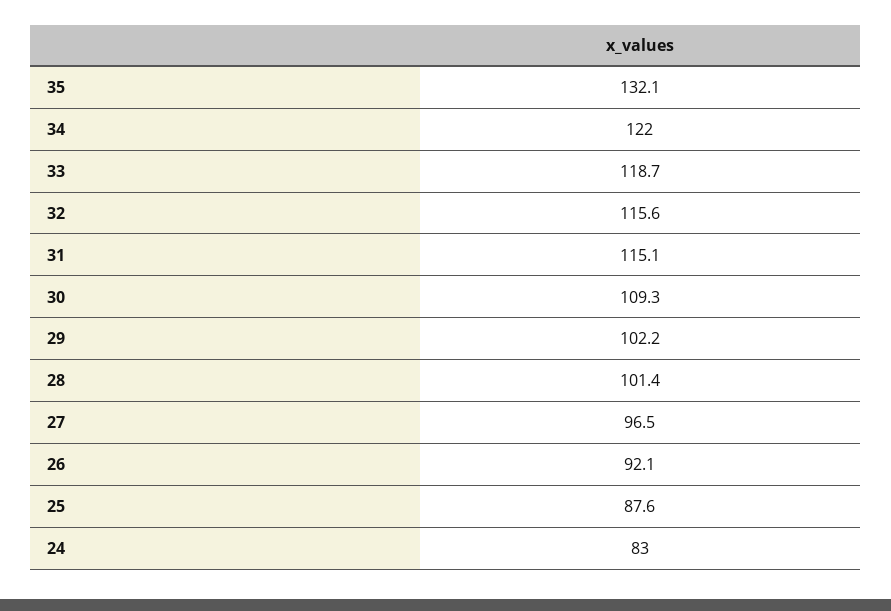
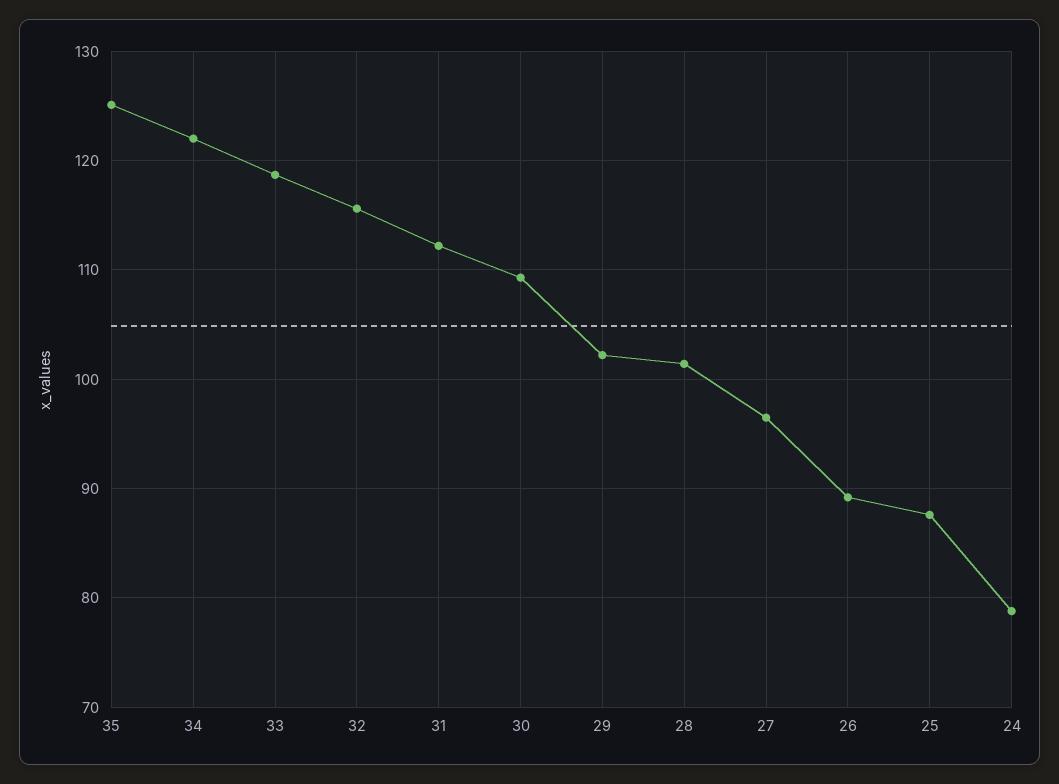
  {
-   "35": 132.1,
+   "35": 125,
    "34": 122,
    "33": 118.7,
    "32": 115.6,
-   "31": 115.1,
+   "31": 112,
    "30": 109.3,
    "29": 102.2,
    "28": 101.4,
    "27": 96.5,
-   "26": 92.1,
+   "26": 89,
    "25": 87.6,
-   "24": 83
+   "24": 79
  }

